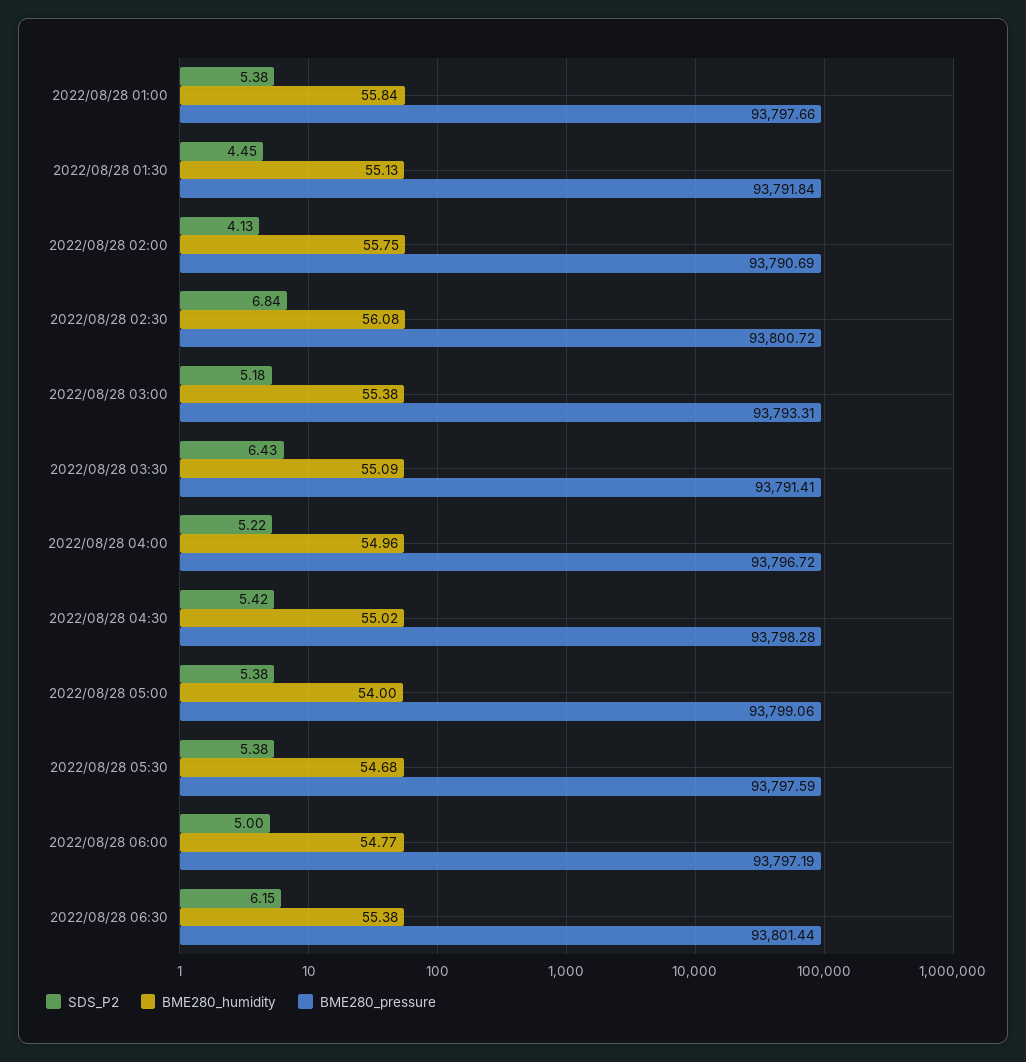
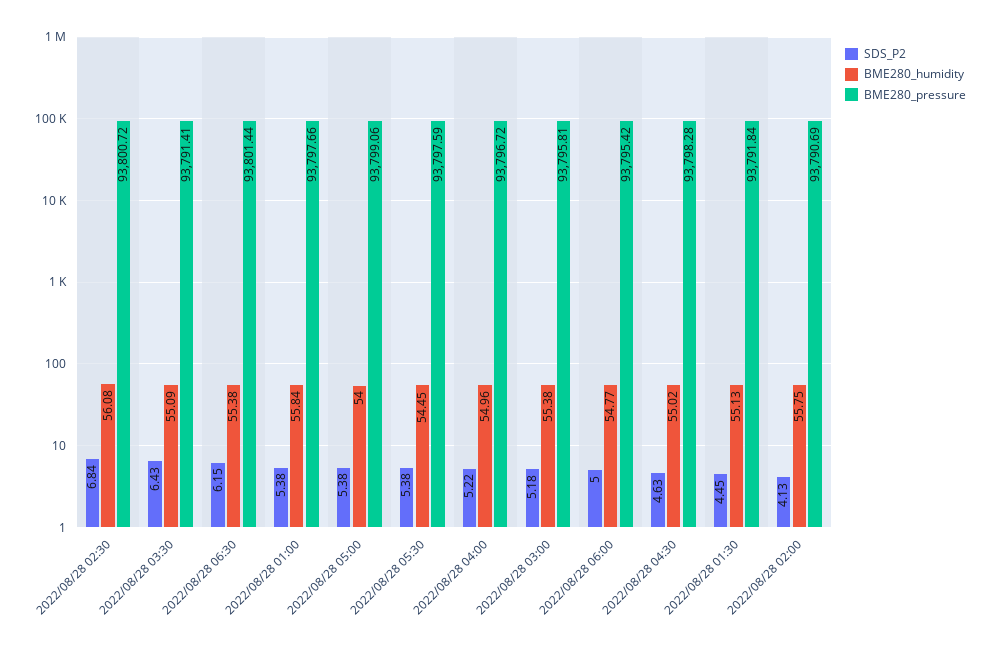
  {
    "SDS_P2": {
      "2022/08/28 01:00": 5.38,
      "2022/08/28 01:30": 4.45,
      "2022/08/28 02:00": 4.13,
      "2022/08/28 02:30": 6.84,
      "2022/08/28 03:00": 5.18,
      "2022/08/28 03:30": 6.43,
      "2022/08/28 04:00": 5.22,
-     "2022/08/28 04:30": 5.42,
+     "2022/08/28 04:30": 4.63,
      "2022/08/28 05:00": 5.38,
      "2022/08/28 05:30": 5.38,
      "2022/08/28 06:00": 5,
      "2022/08/28 06:30": 6.15
    },
    "BME280_humidity": {
      "2022/08/28 01:00": 55.84,
      "2022/08/28 01:30": 55.13,
      "2022/08/28 02:00": 55.75,
      "2022/08/28 02:30": 56.08,
      "2022/08/28 03:00": 55.38,
      "2022/08/28 03:30": 55.09,
      "2022/08/28 04:00": 54.96,
      "2022/08/28 04:30": 55.02,
      "2022/08/28 05:00": 54,
-     "2022/08/28 05:30": 54.68,
+     "2022/08/28 05:30": 54.45,
      "2022/08/28 06:00": 54.77,
      "2022/08/28 06:30": 55.38
    },
    "BME280_pressure": {
      "2022/08/28 01:00": 93797.66,
      "2022/08/28 01:30": 93791.84,
      "2022/08/28 02:00": 93790.69,
      "2022/08/28 02:30": 93800.72,
-     "2022/08/28 03:00": 93793.31,
+     "2022/08/28 03:00": 93795.81,
      "2022/08/28 03:30": 93791.41,
      "2022/08/28 04:00": 93796.72,
      "2022/08/28 04:30": 93798.28,
      "2022/08/28 05:00": 93799.06,
      "2022/08/28 05:30": 93797.59,
-     "2022/08/28 06:00": 93797.19,
+     "2022/08/28 06:00": 93795.42,
      "2022/08/28 06:30": 93801.44
    }
  }

